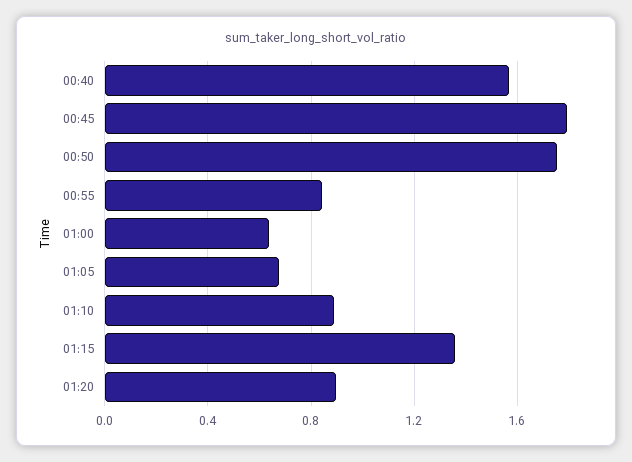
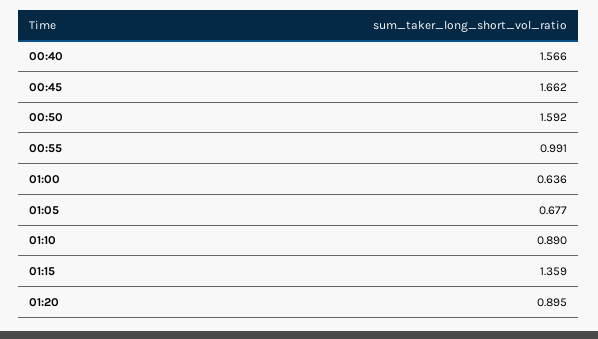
  {
    "00:40": 1.566,
-   "00:45": 1.8,
+   "00:45": 1.662,
-   "00:50": 1.75,
+   "00:50": 1.592,
-   "00:55": 0.85,
+   "00:55": 0.991,
    "01:00": 0.636,
    "01:05": 0.677,
    "01:10": 0.89,
    "01:15": 1.359,
    "01:20": 0.895
  }

